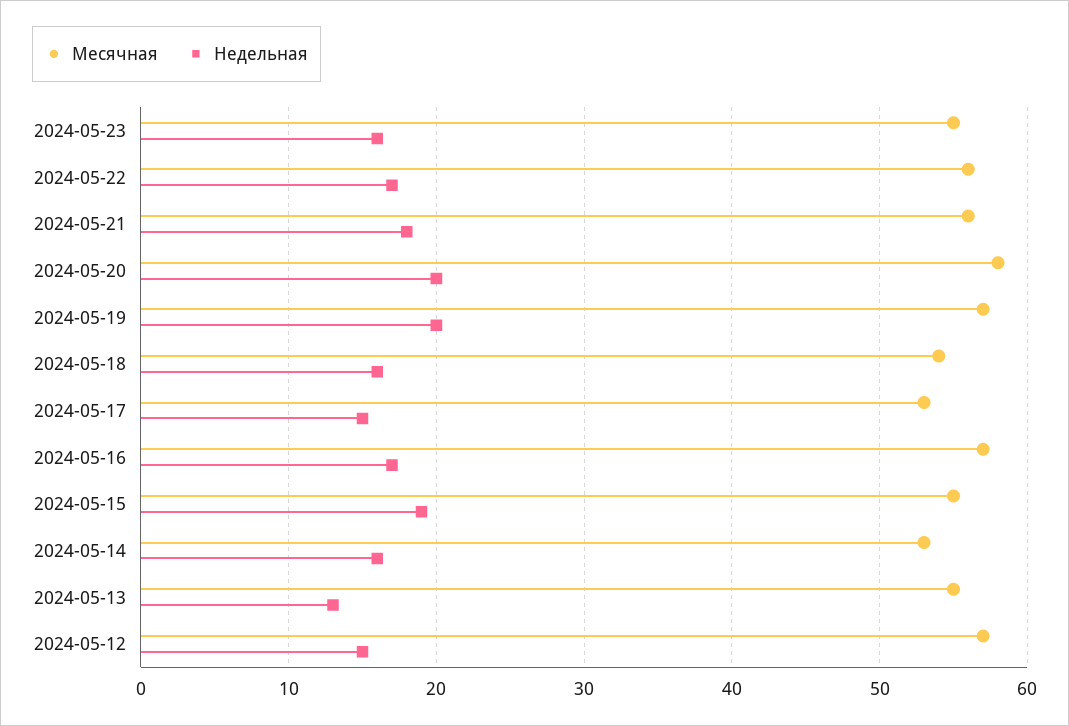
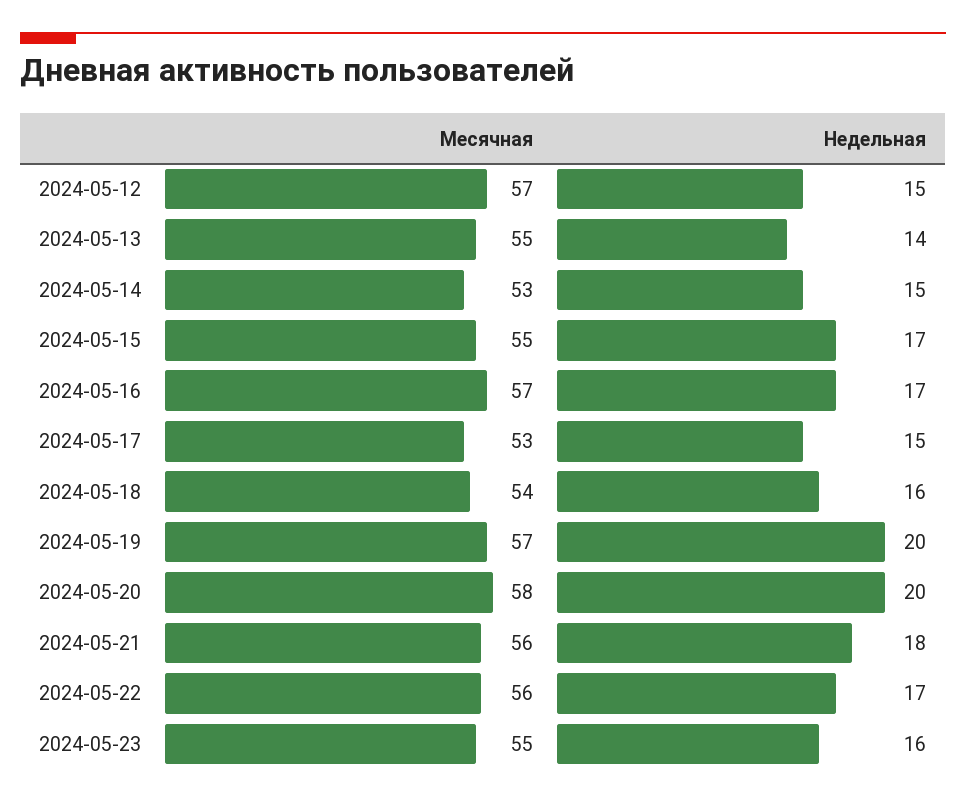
  {
    "Месячная": {
      "2024-05-23": 55,
      "2024-05-22": 56,
      "2024-05-21": 56,
      "2024-05-20": 58,
      "2024-05-19": 57,
      "2024-05-18": 54,
      "2024-05-17": 53,
      "2024-05-16": 57,
      "2024-05-15": 55,
      "2024-05-14": 53,
      "2024-05-13": 55,
      "2024-05-12": 57
    },
    "Недельная": {
      "2024-05-23": 16,
      "2024-05-22": 17,
      "2024-05-21": 18,
      "2024-05-20": 20,
      "2024-05-19": 20,
      "2024-05-18": 16,
      "2024-05-17": 15,
      "2024-05-16": 17,
-     "2024-05-15": 19,
+     "2024-05-15": 17,
-     "2024-05-14": 16,
+     "2024-05-14": 15,
-     "2024-05-13": 13,
+     "2024-05-13": 14,
      "2024-05-12": 15
    }
  }

